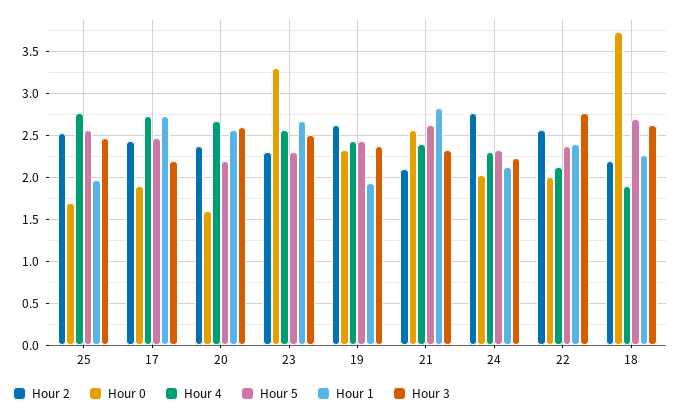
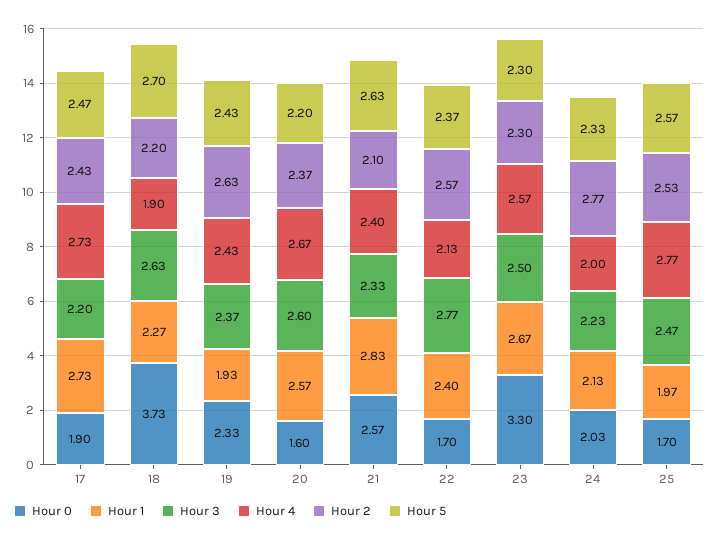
  {
    "Hour 2": {
      "25": 2.53,
      "17": 2.43,
      "20": 2.37,
      "23": 2.3,
      "19": 2.63,
      "21": 2.1,
      "24": 2.77,
      "22": 2.57,
      "18": 2.2
    },
    "Hour 0": {
      "25": 1.7,
      "17": 1.9,
      "20": 1.6,
      "23": 3.3,
      "19": 2.33,
      "21": 2.57,
      "24": 2.03,
-     "22": 2,
+     "22": 1.7,
      "18": 3.73
    },
    "Hour 4": {
      "25": 2.77,
      "17": 2.73,
      "20": 2.67,
      "23": 2.57,
      "19": 2.43,
      "21": 2.4,
-     "24": 2.3,
+     "24": 2,
      "22": 2.13,
      "18": 1.9
    },
    "Hour 5": {
      "25": 2.57,
      "17": 2.47,
      "20": 2.2,
      "23": 2.3,
      "19": 2.43,
      "21": 2.63,
      "24": 2.33,
      "22": 2.37,
      "18": 2.7
    },
    "Hour 1": {
      "25": 1.97,
      "17": 2.73,
      "20": 2.57,
      "23": 2.67,
      "19": 1.93,
      "21": 2.83,
      "24": 2.13,
      "22": 2.4,
      "18": 2.27
    },
    "Hour 3": {
      "25": 2.47,
      "17": 2.2,
      "20": 2.6,
      "23": 2.5,
      "19": 2.37,
      "21": 2.33,
      "24": 2.23,
      "22": 2.77,
      "18": 2.63
    }
  }

